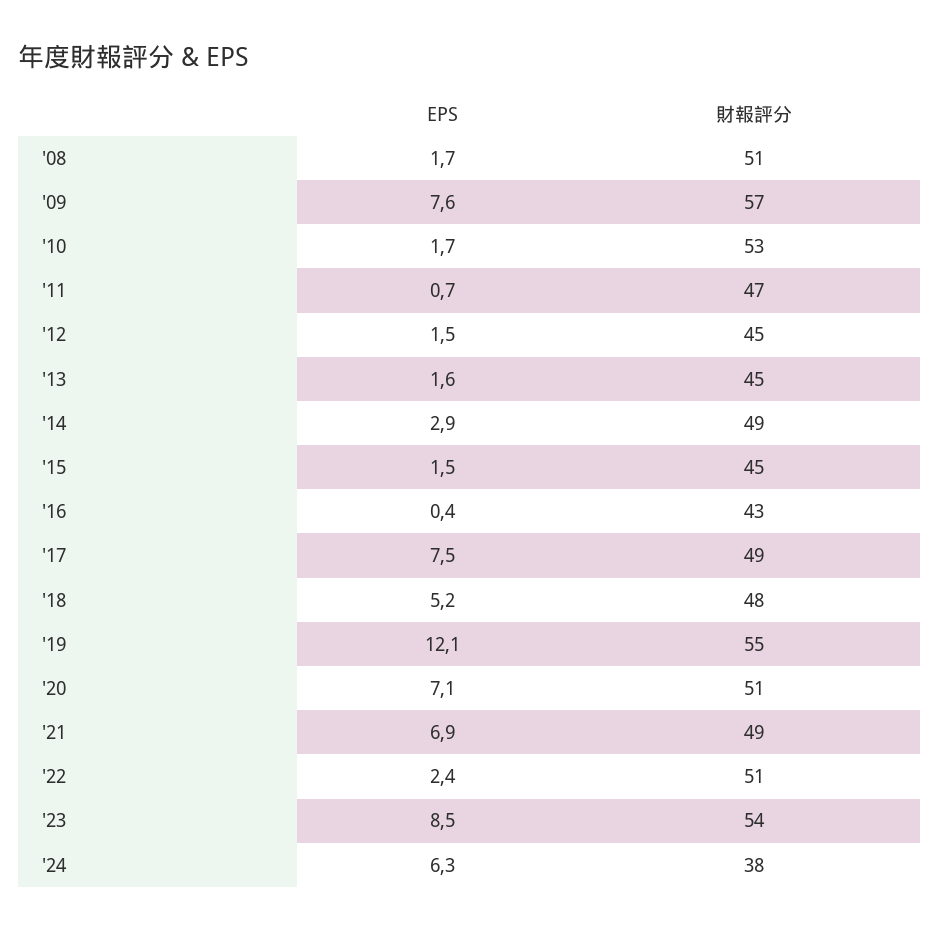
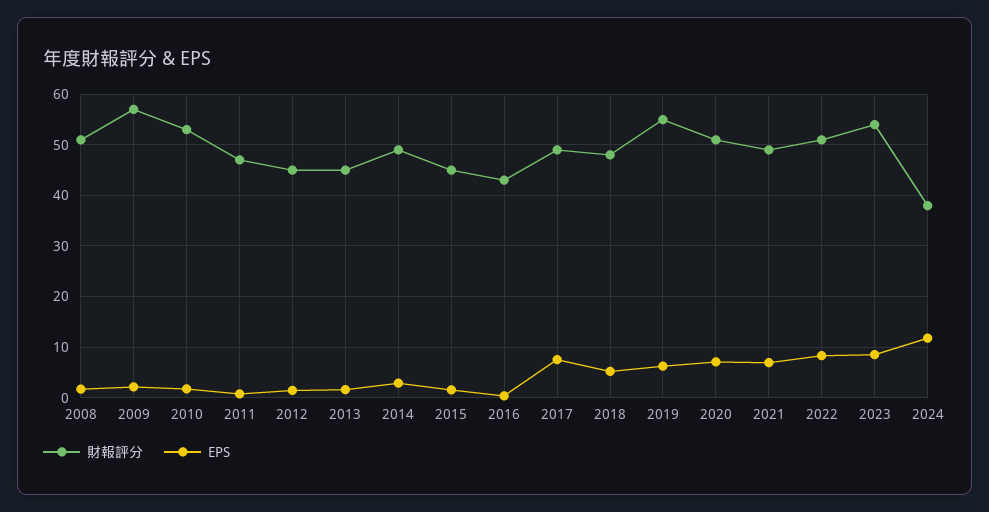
  {
    "EPS": {
      "'08": 1.7,
-     "'09": 7.6,
+     "'09": 2,
      "'10": 1.7,
      "'11": 0.7,
      "'12": 1.5,
      "'13": 1.6,
      "'14": 2.9,
      "'15": 1.5,
      "'16": 0.4,
      "'17": 7.5,
      "'18": 5.2,
-     "'19": 12.1,
+     "'19": 6,
      "'20": 7.1,
      "'21": 6.9,
-     "'22": 2.4,
+     "'22": 8,
      "'23": 8.5,
-     "'24": 6.3
+     "'24": 12
    },
    "財報評分": {
      "'08": 51,
      "'09": 57,
      "'10": 53,
      "'11": 47,
      "'12": 45,
      "'13": 45,
      "'14": 49,
      "'15": 45,
      "'16": 43,
      "'17": 49,
      "'18": 48,
      "'19": 55,
      "'20": 51,
      "'21": 49,
      "'22": 51,
      "'23": 54,
      "'24": 38
    }
  }

